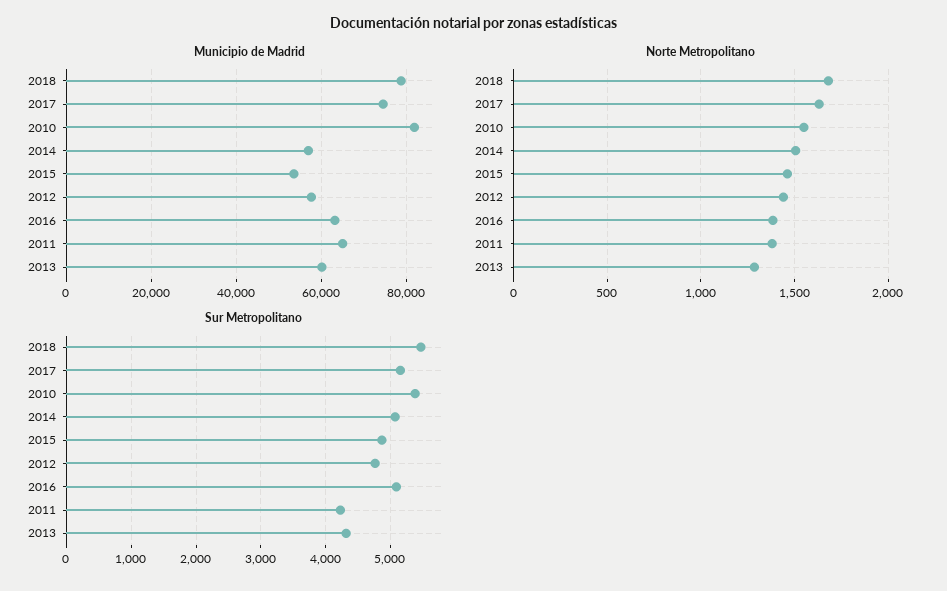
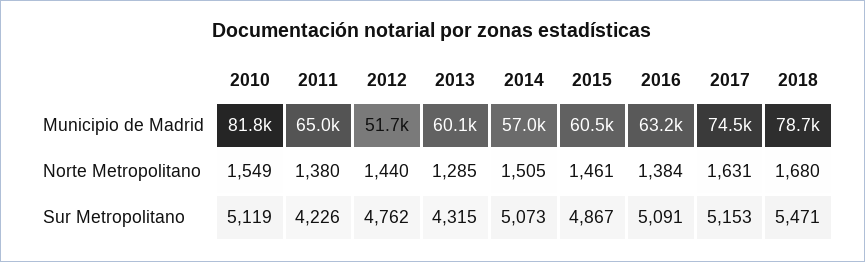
  {
    "Municipio de Madrid": {
      "2018": 78700,
      "2017": 74500,
      "2010": 81800,
      "2014": 57000,
-     "2015": 54000,
+     "2015": 60500,
-     "2012": 58000,
+     "2012": 51700,
      "2016": 63200,
      "2011": 65000,
      "2013": 60100
    },
    "Norte Metropolitano": {
      "2018": 1680,
      "2017": 1631,
      "2010": 1549,
      "2014": 1505,
      "2015": 1461,
      "2012": 1440,
      "2016": 1384,
      "2011": 1380,
      "2013": 1285
    },
    "Sur Metropolitano": {
      "2018": 5471,
      "2017": 5153,
-     "2010": 5400,
+     "2010": 5119,
      "2014": 5073,
      "2015": 4867,
      "2012": 4762,
      "2016": 5091,
      "2011": 4226,
      "2013": 4315
    }
  }

